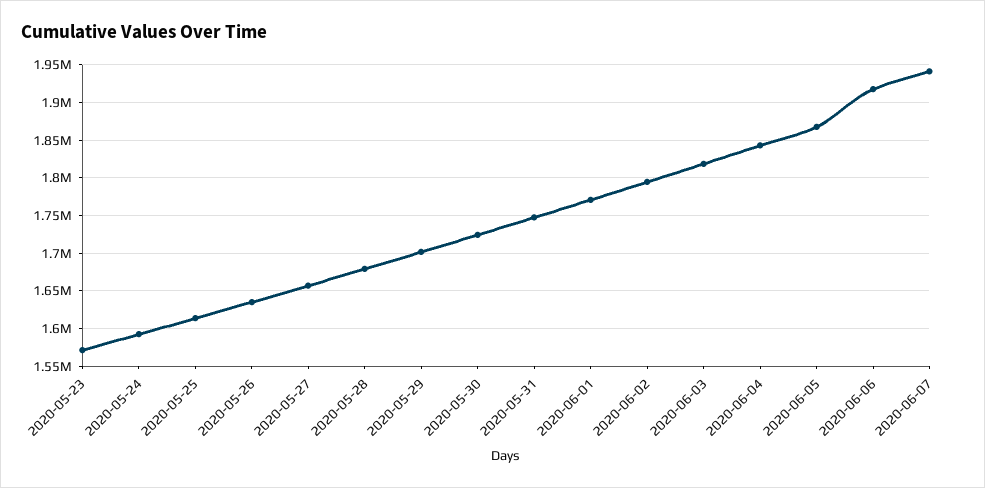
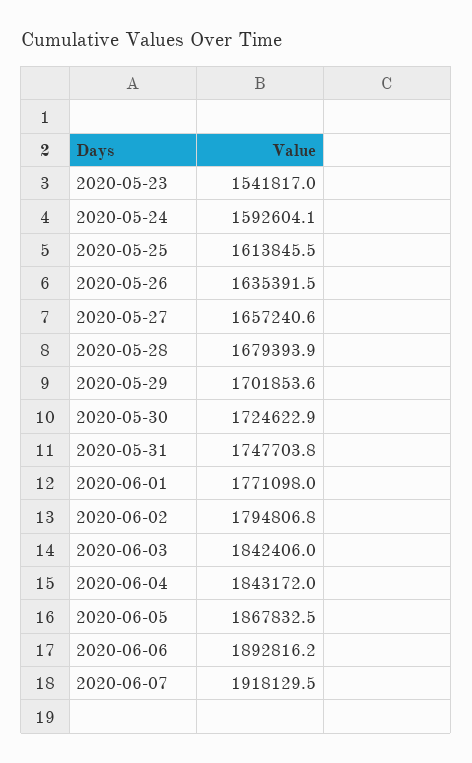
  {
-   "2020-05-23": 1570000,
+   "2020-05-23": 1541817,
    "2020-05-24": 1592604.1,
    "2020-05-25": 1613845.5,
    "2020-05-26": 1635391.5,
    "2020-05-27": 1657240.6,
    "2020-05-28": 1679393.9,
    "2020-05-29": 1701853.6,
    "2020-05-30": 1724622.9,
    "2020-05-31": 1747703.8,
    "2020-06-01": 1771098,
    "2020-06-02": 1794806.8,
-   "2020-06-03": 1820000,
+   "2020-06-03": 1842406,
    "2020-06-04": 1843172,
    "2020-06-05": 1867832.5,
-   "2020-06-06": 1920000,
+   "2020-06-06": 1892816.2,
-   "2020-06-07": 1940000
+   "2020-06-07": 1918129.5
  }

